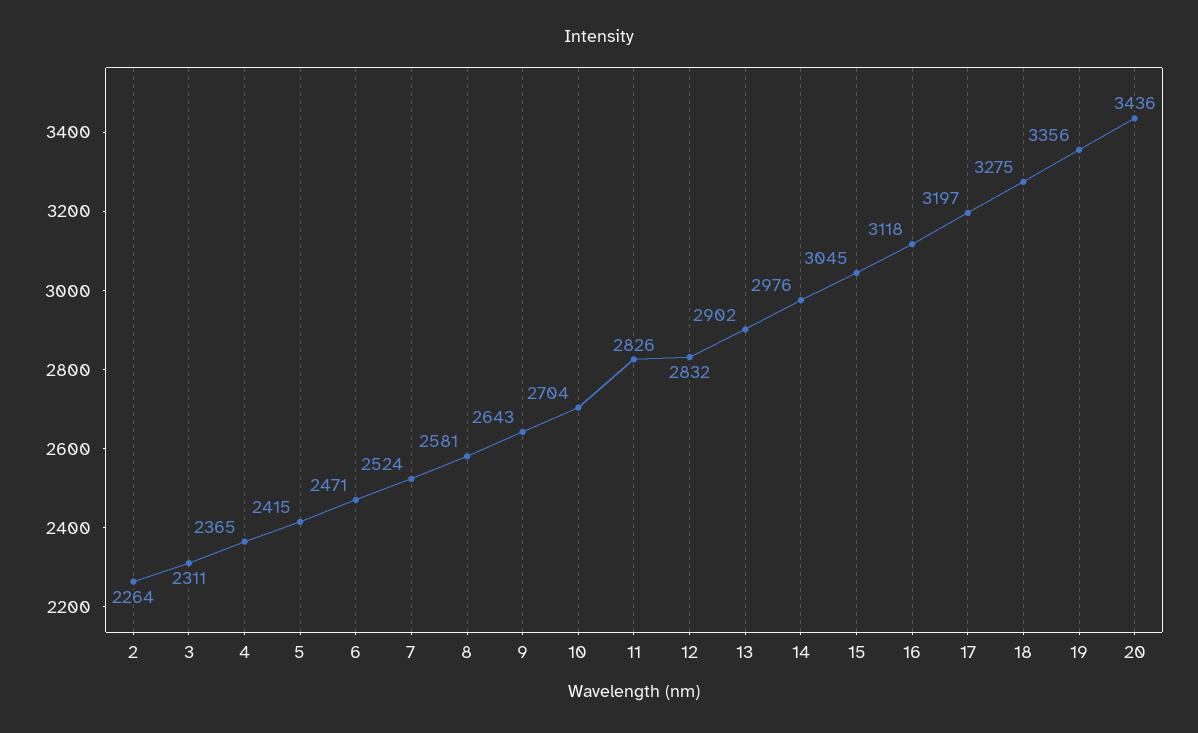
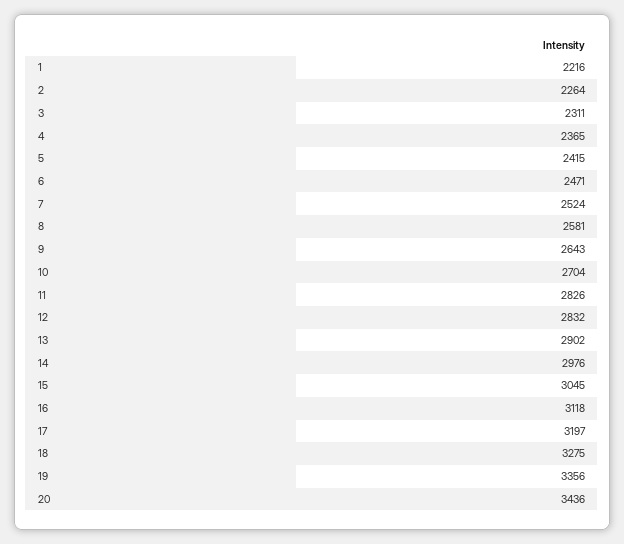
  {
    "2": 2264,
    "3": 2311,
    "4": 2365,
    "5": 2415,
    "6": 2471,
    "7": 2524,
    "8": 2581,
    "9": 2643,
    "10": 2704,
    "11": 2826,
    "12": 2832,
    "13": 2902,
    "14": 2976,
    "15": 3045,
    "16": 3118,
    "17": 3197,
    "18": 3275,
    "19": 3356,
-   "20": 3436
+   "20": 3436,
+   "1": 2216
  }

